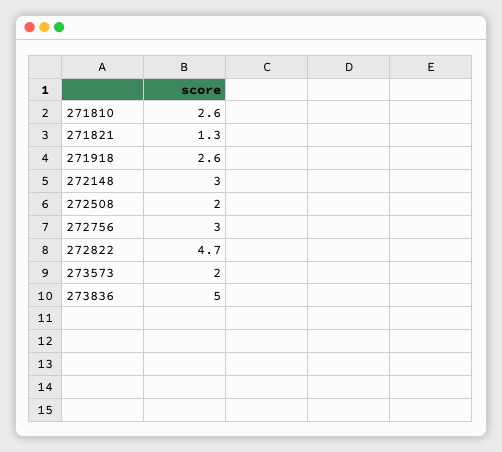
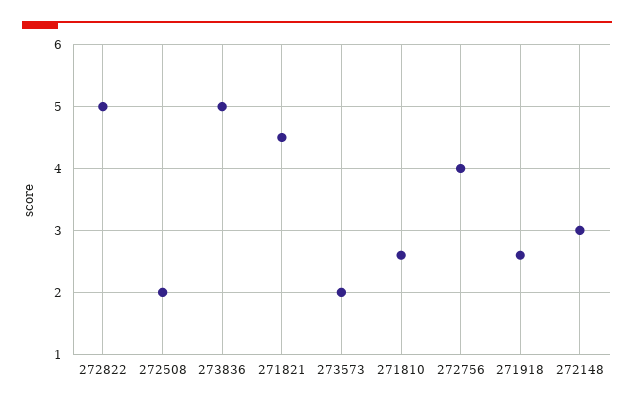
  {
    "271810": 2.6,
-   "271821": 1.3,
+   "271821": 4.5,
    "271918": 2.6,
    "272148": 3,
    "272508": 2,
-   "272756": 3,
+   "272756": 4,
-   "272822": 4.7,
+   "272822": 5,
    "273573": 2,
    "273836": 5
  }

